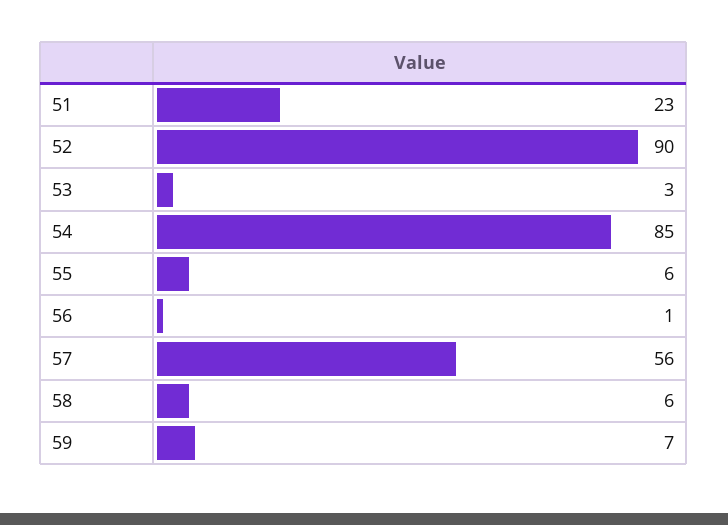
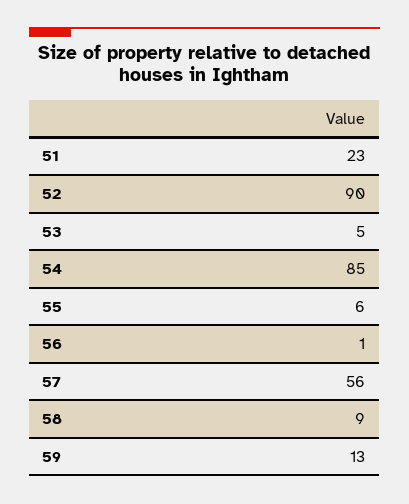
  {
    "51": 23,
    "52": 90,
-   "53": 3,
+   "53": 5,
    "54": 85,
    "55": 6,
    "56": 1,
    "57": 56,
-   "58": 6,
+   "58": 9,
-   "59": 7
+   "59": 13
  }

